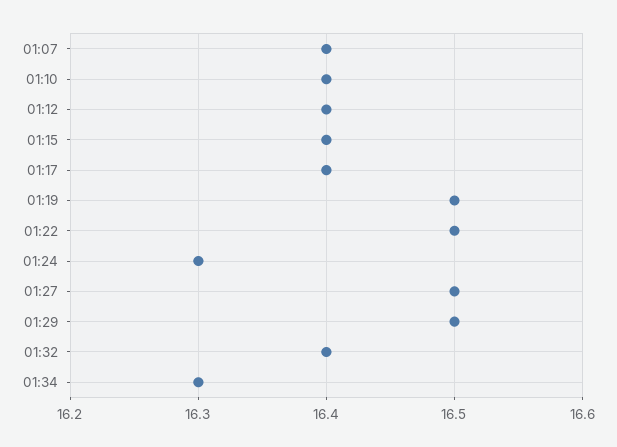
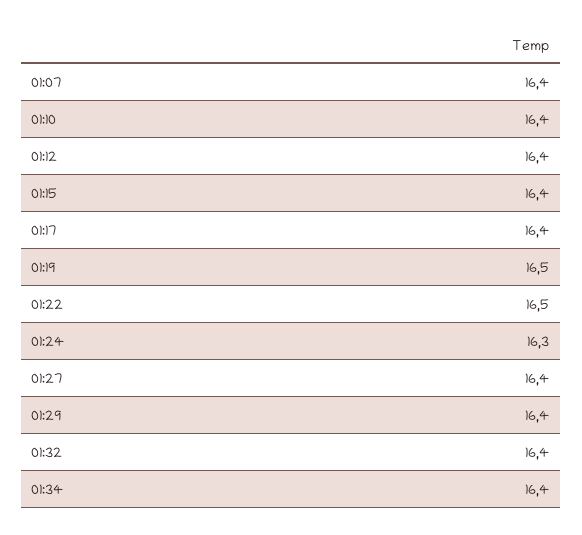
  {
    "01:07": 16.4,
    "01:10": 16.4,
    "01:12": 16.4,
    "01:15": 16.4,
    "01:17": 16.4,
    "01:19": 16.5,
    "01:22": 16.5,
    "01:24": 16.3,
-   "01:27": 16.5,
+   "01:27": 16.4,
-   "01:29": 16.5,
+   "01:29": 16.4,
    "01:32": 16.4,
-   "01:34": 16.3
+   "01:34": 16.4
  }

